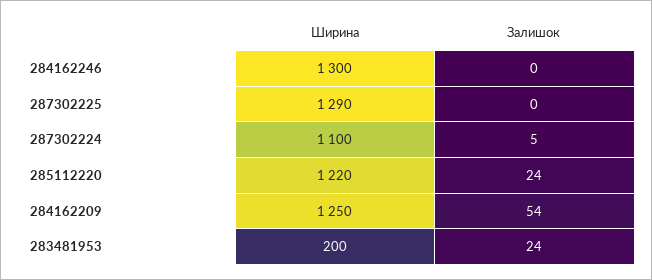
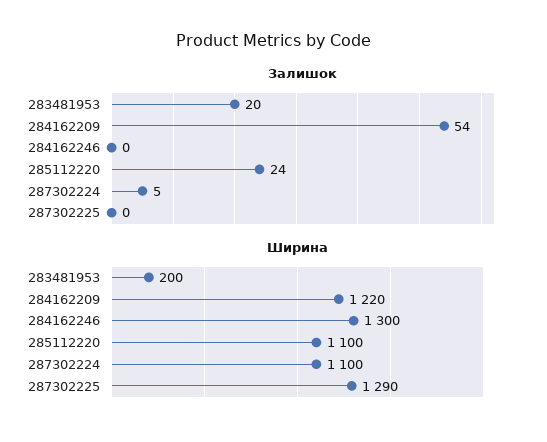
  {
    "Ширина": {
      "284162246": 1300,
      "287302225": 1290,
      "287302224": 1100,
-     "285112220": 1220,
+     "285112220": 1100,
-     "284162209": 1250,
+     "284162209": 1220,
      "283481953": 200
    },
    "Залишок": {
      "284162246": 0,
      "287302225": 0,
      "287302224": 5,
      "285112220": 24,
      "284162209": 54,
-     "283481953": 24
+     "283481953": 20
    }
  }

